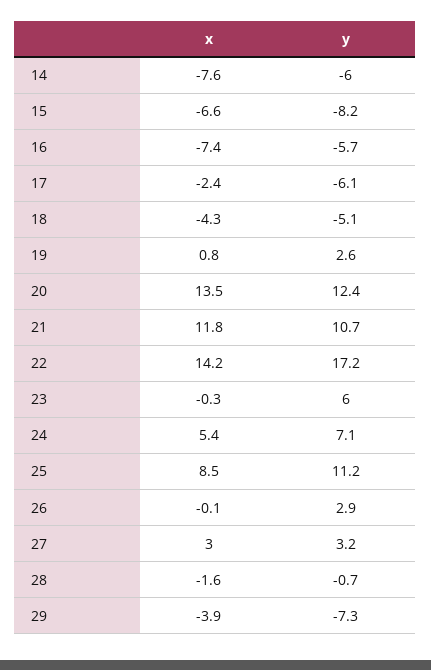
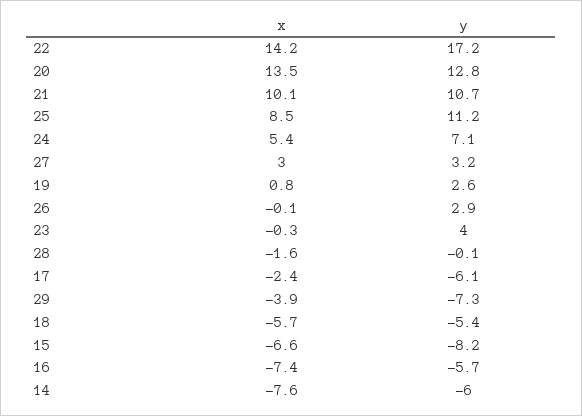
  {
    "x": {
      "14": -7.6,
      "15": -6.6,
      "16": -7.4,
      "17": -2.4,
-     "18": -4.3,
+     "18": -5.7,
      "19": 0.8,
      "20": 13.5,
-     "21": 11.8,
+     "21": 10.1,
      "22": 14.2,
      "23": -0.3,
      "24": 5.4,
      "25": 8.5,
      "26": -0.1,
      "27": 3,
      "28": -1.6,
      "29": -3.9
    },
    "y": {
      "14": -6,
      "15": -8.2,
      "16": -5.7,
      "17": -6.1,
-     "18": -5.1,
+     "18": -5.4,
      "19": 2.6,
-     "20": 12.4,
+     "20": 12.8,
      "21": 10.7,
      "22": 17.2,
-     "23": 6,
+     "23": 4,
      "24": 7.1,
      "25": 11.2,
      "26": 2.9,
      "27": 3.2,
-     "28": -0.7,
+     "28": -0.1,
      "29": -7.3
    }
  }

